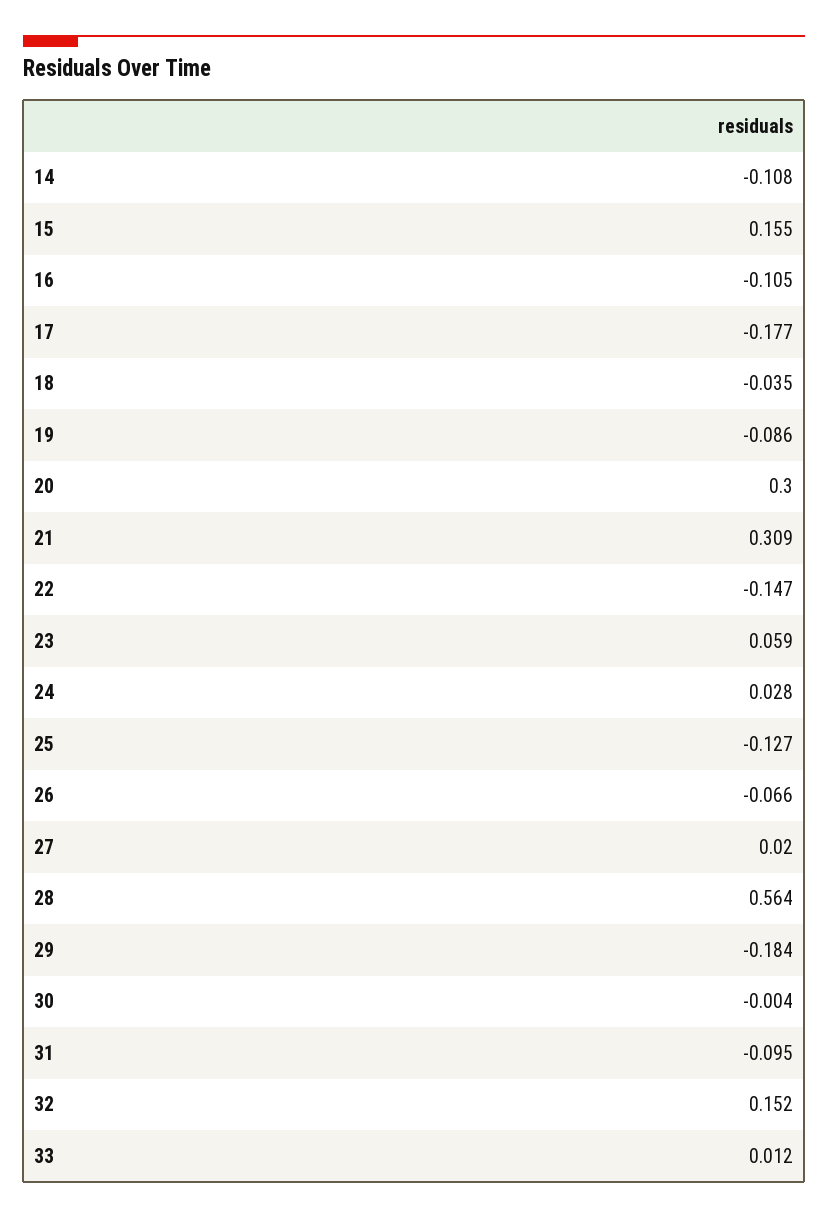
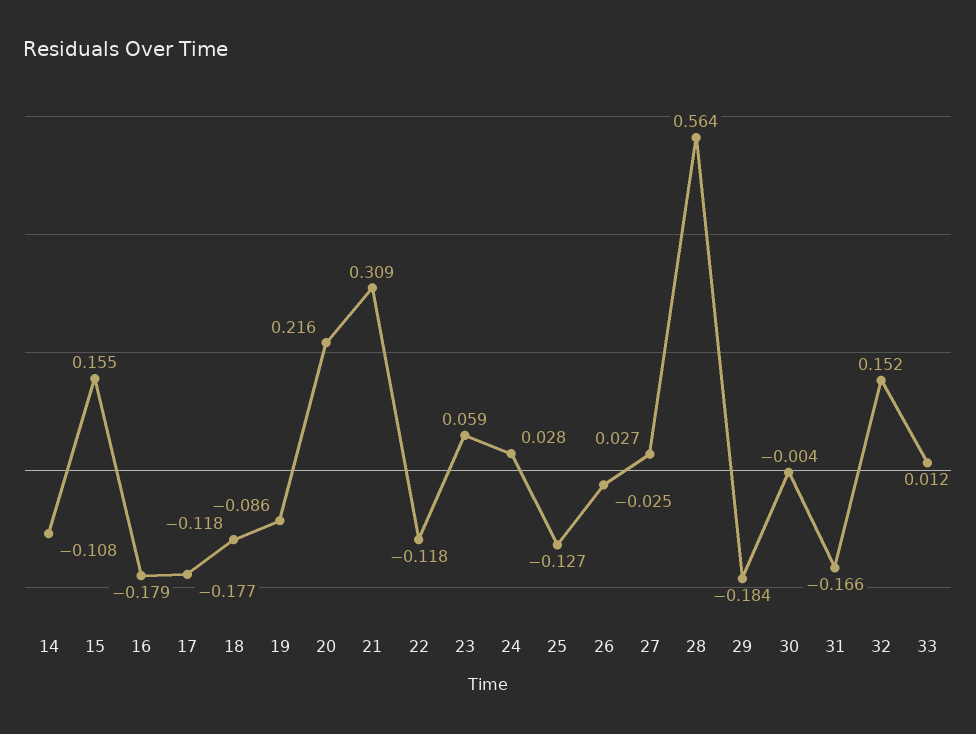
  {
    "14": -0.108,
    "15": 0.155,
-   "16": -0.105,
+   "16": -0.179,
    "17": -0.177,
-   "18": -0.035,
+   "18": -0.118,
    "19": -0.086,
-   "20": 0.3,
+   "20": 0.216,
    "21": 0.309,
-   "22": -0.147,
+   "22": -0.118,
    "23": 0.059,
    "24": 0.028,
    "25": -0.127,
-   "26": -0.066,
+   "26": -0.025,
-   "27": 0.02,
+   "27": 0.027,
    "28": 0.564,
    "29": -0.184,
    "30": -0.004,
-   "31": -0.095,
+   "31": -0.166,
    "32": 0.152,
    "33": 0.012
  }

